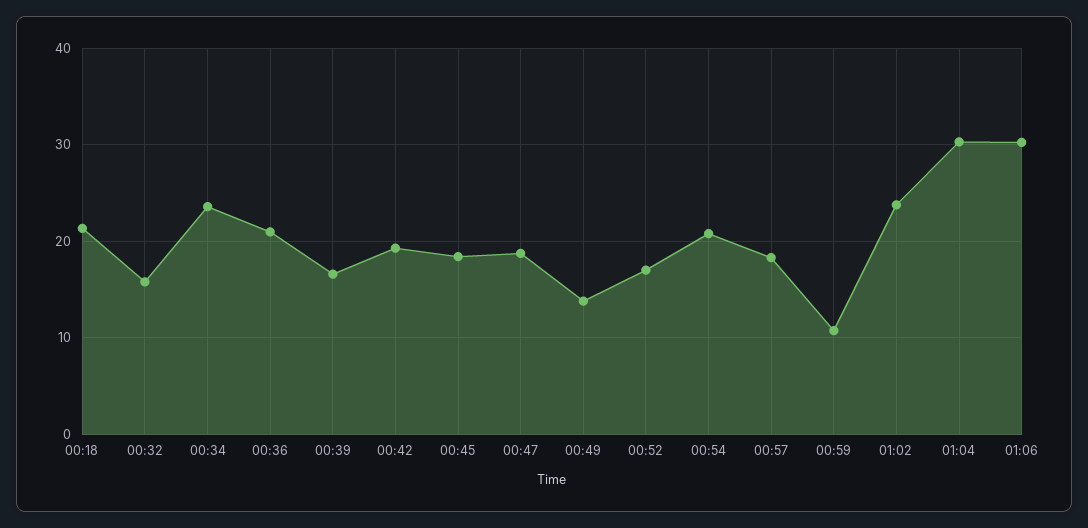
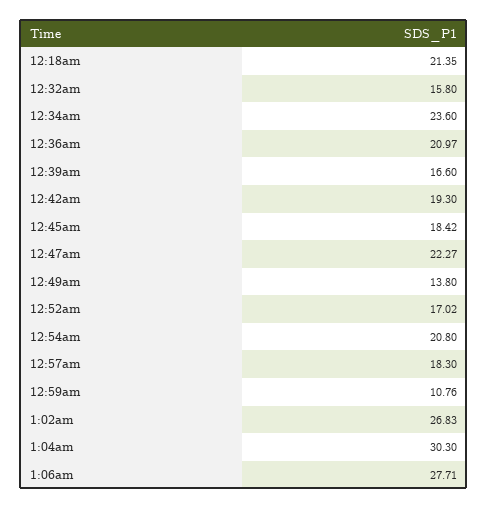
  {
    "00:18": 21.35,
    "00:32": 15.8,
    "00:34": 23.6,
    "00:36": 20.97,
    "00:39": 16.6,
    "00:42": 19.3,
    "00:45": 18.42,
-   "00:47": 19,
+   "00:47": 22.27,
    "00:49": 13.8,
    "00:52": 17.02,
    "00:54": 20.8,
    "00:57": 18.3,
    "00:59": 10.76,
-   "01:02": 24,
+   "01:02": 26.83,
    "01:04": 30.3,
-   "01:06": 30
+   "01:06": 27.71
  }

